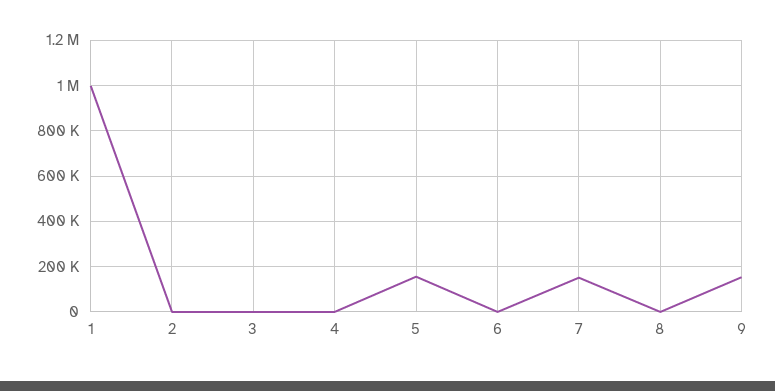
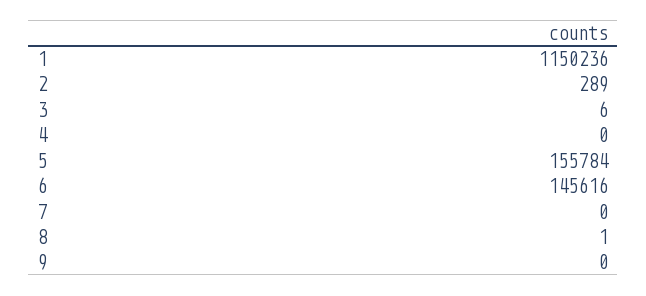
  {
-   "1": 1000000,
+   "1": 1150236,
    "2": 289,
    "3": 6,
    "4": 0,
    "5": 155784,
-   "6": 0,
+   "6": 145616,
-   "7": 150000,
+   "7": 0,
    "8": 1,
-   "9": 150000
+   "9": 0
  }

